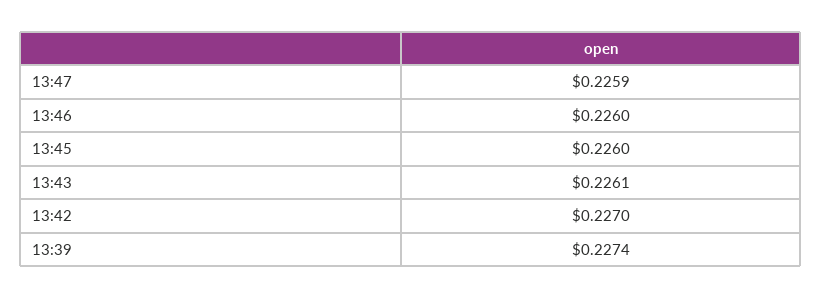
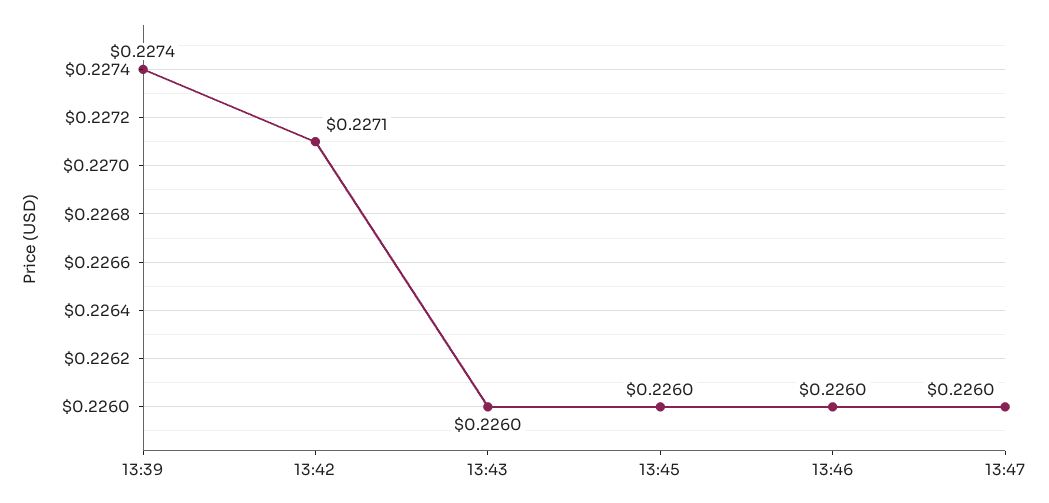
  {
-   "13:47": 0.2259,
+   "13:47": 0.226,
    "13:46": 0.226,
    "13:45": 0.226,
-   "13:43": 0.2261,
+   "13:43": 0.226,
-   "13:42": 0.227,
+   "13:42": 0.2271,
    "13:39": 0.2274
  }

